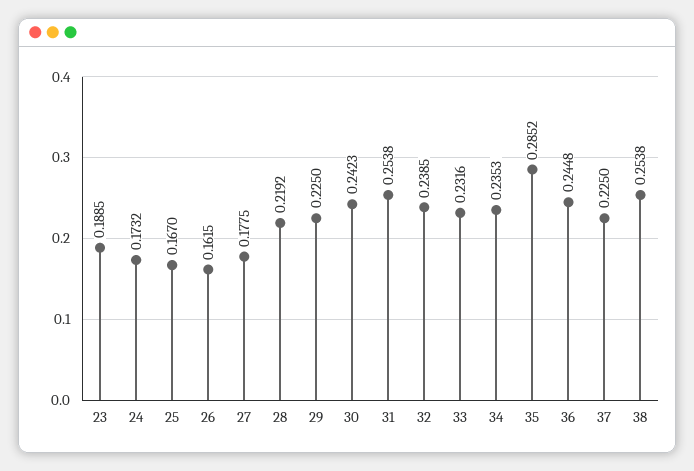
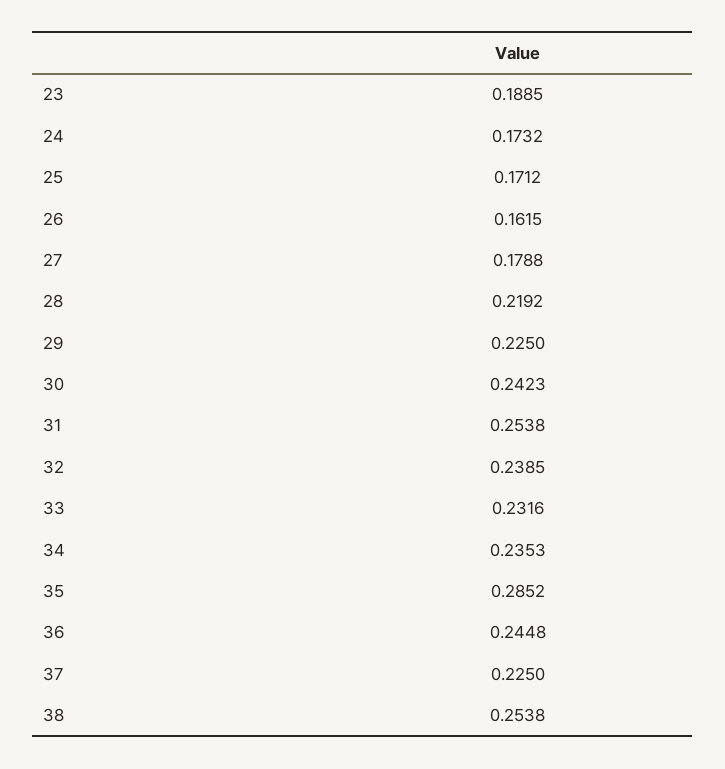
  {
    "23": 0.1885,
    "24": 0.1732,
-   "25": 0.167,
+   "25": 0.1712,
    "26": 0.1615,
-   "27": 0.1775,
+   "27": 0.1788,
    "28": 0.2192,
    "29": 0.225,
    "30": 0.2423,
    "31": 0.2538,
    "32": 0.2385,
    "33": 0.2316,
    "34": 0.2353,
    "35": 0.2852,
    "36": 0.2448,
    "37": 0.225,
    "38": 0.2538
  }

